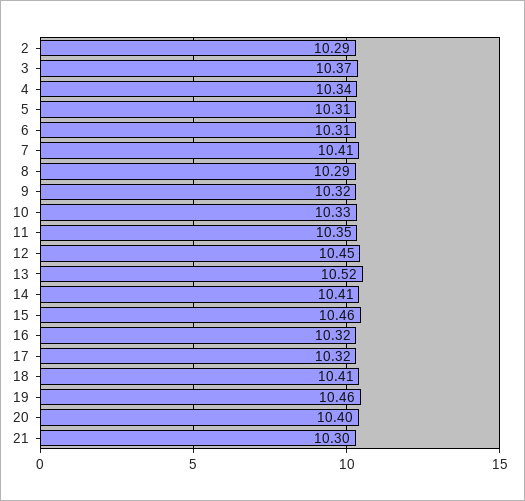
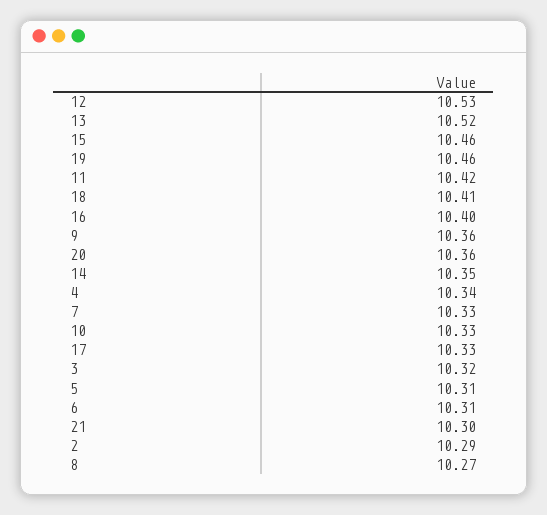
  {
    "2": 10.29,
-   "3": 10.37,
+   "3": 10.32,
    "4": 10.34,
    "5": 10.31,
    "6": 10.31,
-   "7": 10.41,
+   "7": 10.33,
-   "8": 10.29,
+   "8": 10.27,
-   "9": 10.32,
+   "9": 10.36,
    "10": 10.33,
-   "11": 10.35,
+   "11": 10.42,
-   "12": 10.45,
+   "12": 10.53,
    "13": 10.52,
-   "14": 10.41,
+   "14": 10.35,
    "15": 10.46,
-   "16": 10.32,
+   "16": 10.4,
-   "17": 10.32,
+   "17": 10.33,
    "18": 10.41,
    "19": 10.46,
-   "20": 10.4,
+   "20": 10.36,
    "21": 10.3
  }

